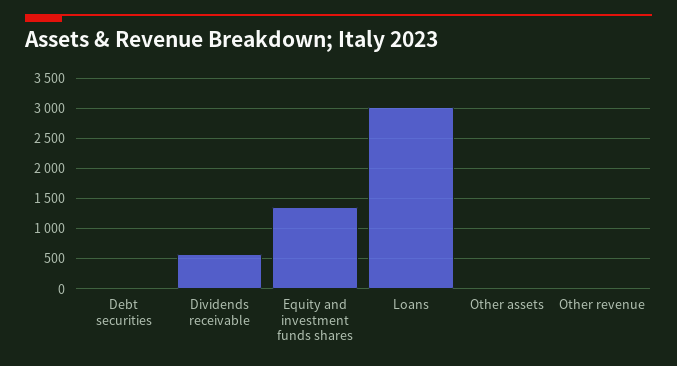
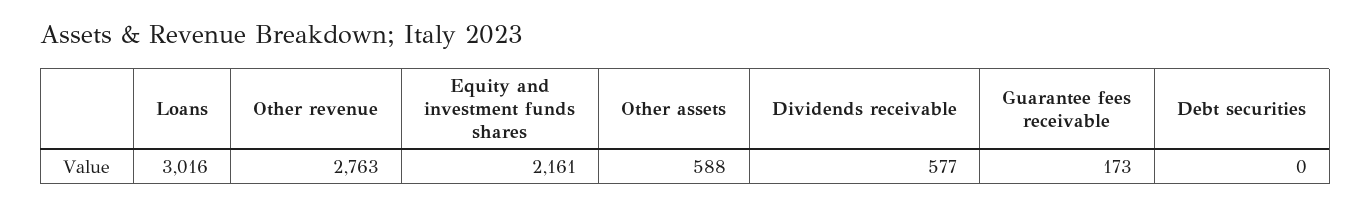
  {
    "Debt securities": 0,
    "Dividends receivable": 577,
-   "Equity and investment funds shares": 1400,
+   "Equity and investment funds shares": 2161,
    "Loans": 3016,
-   "Other assets": 0,
+   "Other assets": 588,
-   "Other revenue": 0
+   "Other revenue": 2763,
+   "Guarantee fees receivable": 173
  }

